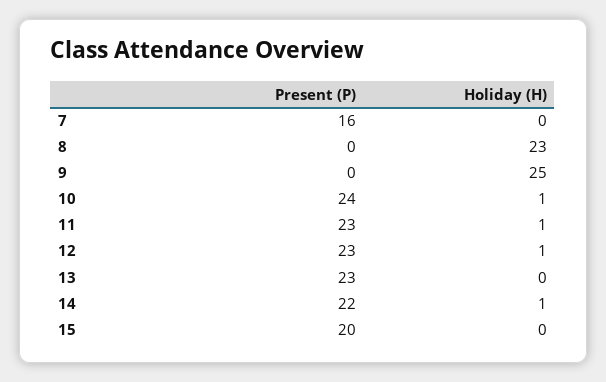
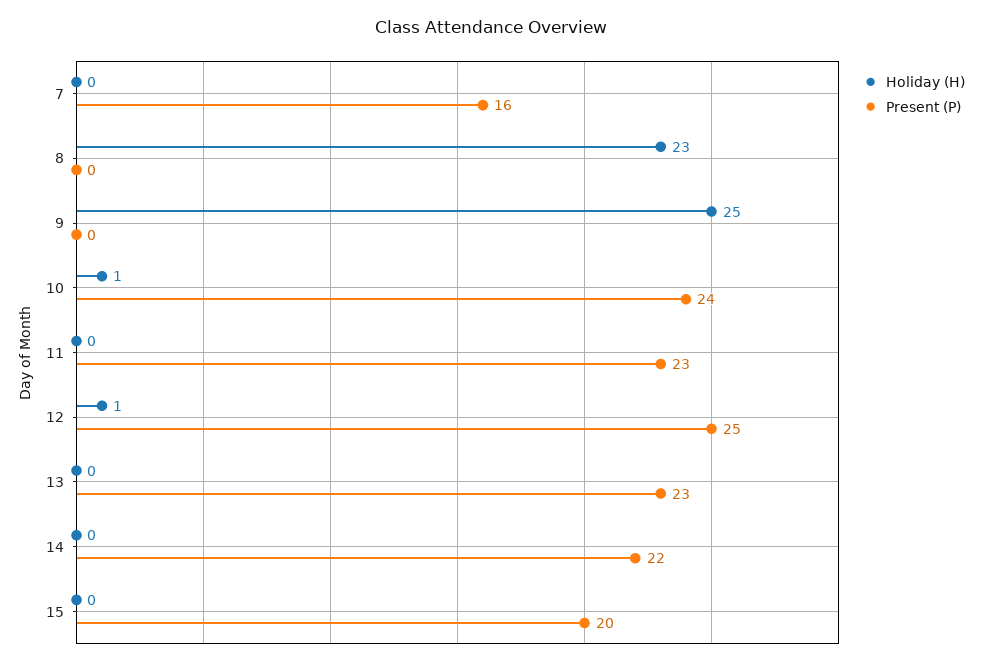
  {
    "Present (P)": {
      "7": 16,
      "8": 0,
      "9": 0,
      "10": 24,
      "11": 23,
-     "12": 23,
+     "12": 25,
      "13": 23,
      "14": 22,
      "15": 20
    },
    "Holiday (H)": {
      "7": 0,
      "8": 23,
      "9": 25,
      "10": 1,
-     "11": 1,
+     "11": 0,
      "12": 1,
      "13": 0,
-     "14": 1,
+     "14": 0,
      "15": 0
    }
  }

